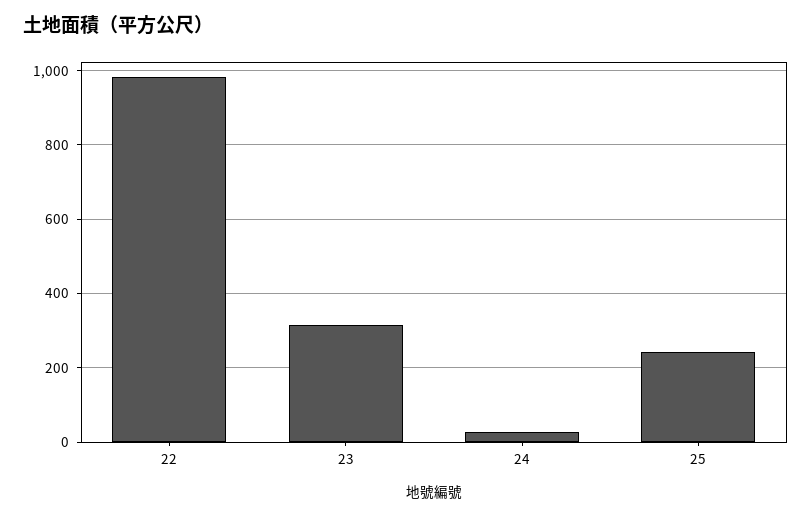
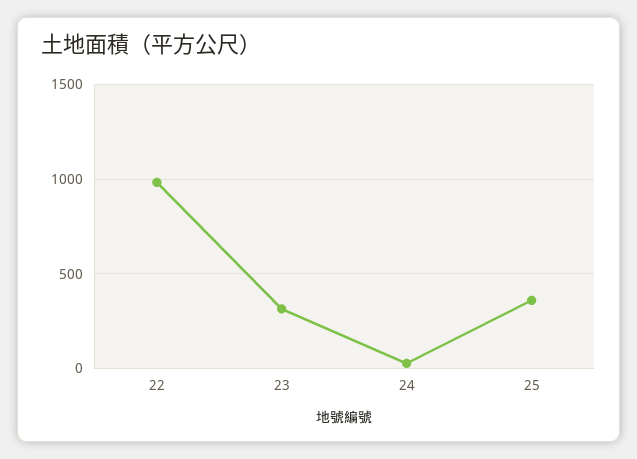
  {
    "22": 980,
    "23": 320,
    "24": 20,
-   "25": 240
+   "25": 350
  }

